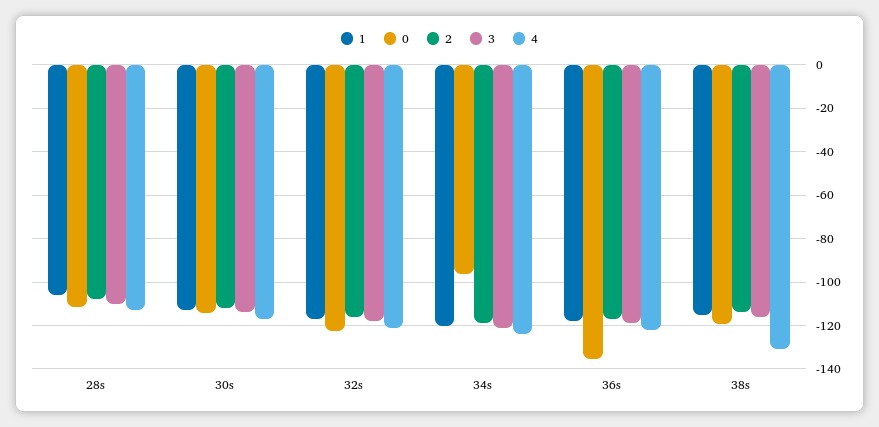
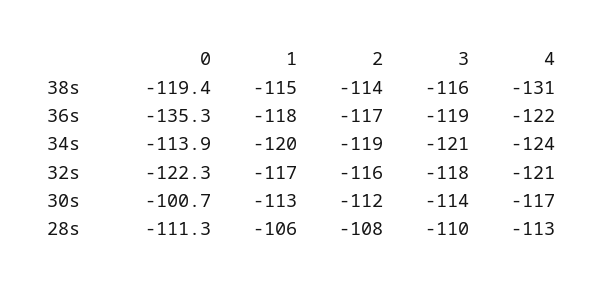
  {
    "1": {
      "28s": -106,
      "30s": -113,
      "32s": -117,
      "34s": -120,
      "36s": -118,
      "38s": -115
    },
    "0": {
      "28s": -111.3,
-     "30s": -115,
+     "30s": -100.7,
      "32s": -122.3,
-     "34s": -95,
+     "34s": -113.9,
      "36s": -135.3,
      "38s": -119.4
    },
    "2": {
      "28s": -108,
      "30s": -112,
      "32s": -116,
      "34s": -119,
      "36s": -117,
      "38s": -114
    },
    "3": {
      "28s": -110,
      "30s": -114,
      "32s": -118,
      "34s": -121,
      "36s": -119,
      "38s": -116
    },
    "4": {
      "28s": -113,
      "30s": -117,
      "32s": -121,
      "34s": -124,
      "36s": -122,
      "38s": -131
    }
  }

